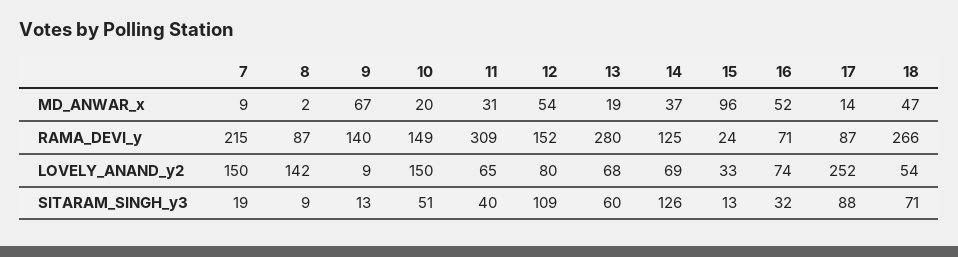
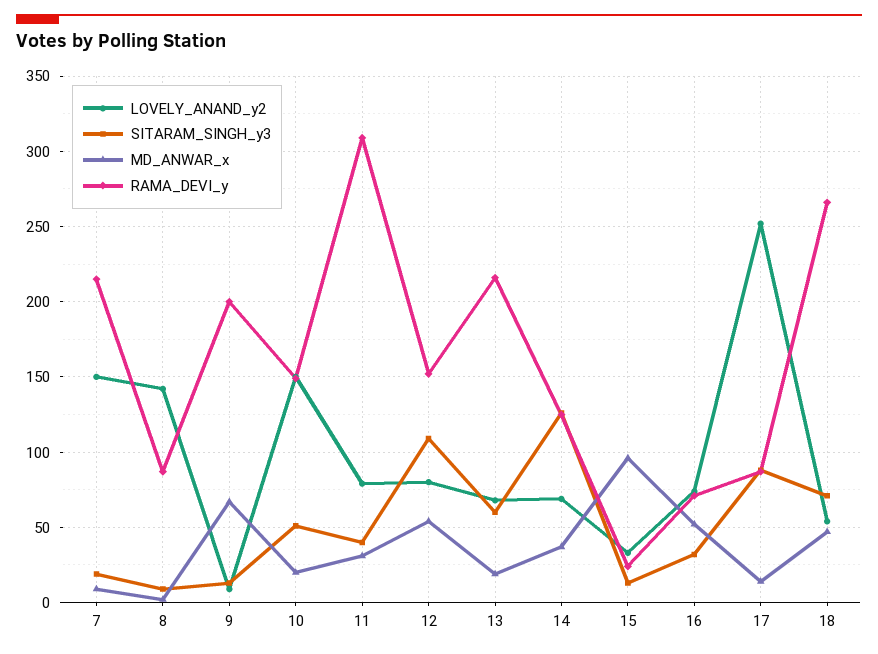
  {
    "MD_ANWAR_x": {
      "7": 9,
      "8": 2,
      "9": 67,
      "10": 20,
      "11": 31,
      "12": 54,
      "13": 19,
      "14": 37,
      "15": 96,
      "16": 52,
      "17": 14,
      "18": 47
    },
    "RAMA_DEVI_y": {
      "7": 215,
      "8": 87,
-     "9": 140,
+     "9": 200,
      "10": 149,
      "11": 309,
      "12": 152,
-     "13": 280,
+     "13": 215,
      "14": 125,
      "15": 24,
      "16": 71,
      "17": 87,
      "18": 266
    },
    "LOVELY_ANAND_y2": {
      "7": 150,
      "8": 142,
      "9": 9,
      "10": 150,
-     "11": 65,
+     "11": 80,
      "12": 80,
      "13": 68,
      "14": 69,
      "15": 33,
      "16": 74,
      "17": 252,
      "18": 54
    },
    "SITARAM_SINGH_y3": {
      "7": 19,
      "8": 9,
      "9": 13,
      "10": 51,
      "11": 40,
      "12": 109,
      "13": 60,
      "14": 126,
      "15": 13,
      "16": 32,
      "17": 88,
      "18": 71
    }
  }

